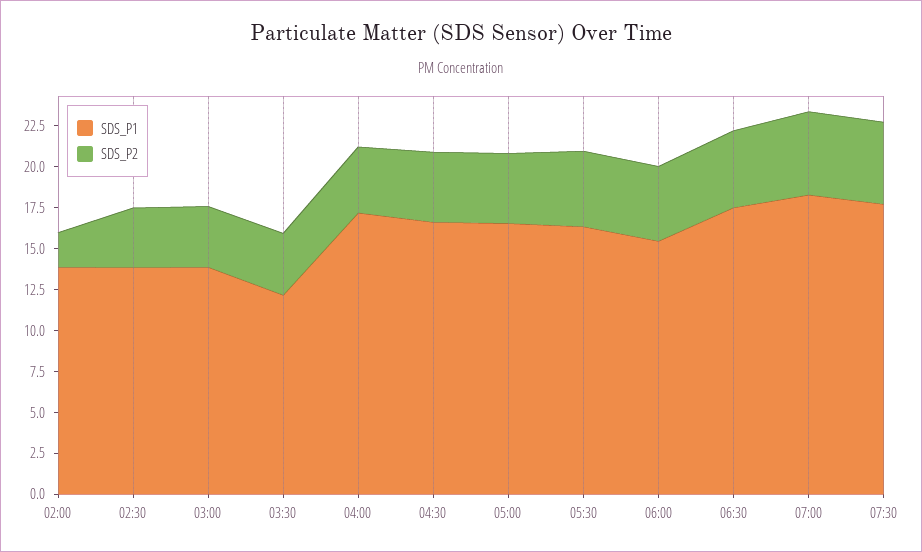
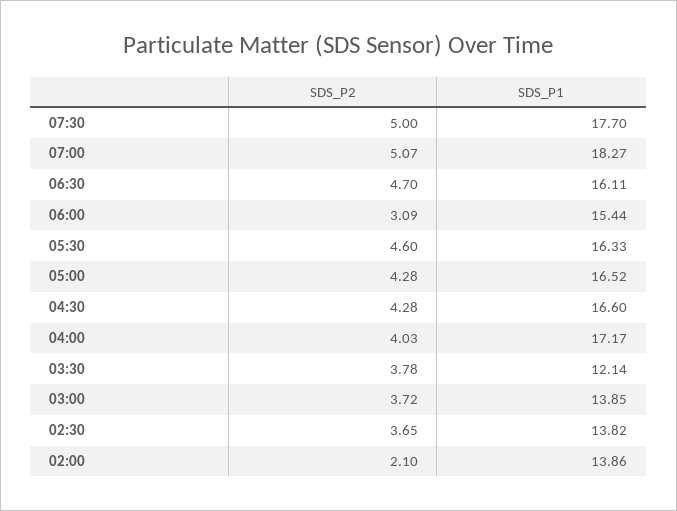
  {
    "SDS_P1": {
      "02:00": 13.86,
      "02:30": 13.82,
      "03:00": 13.85,
      "03:30": 12.14,
      "04:00": 17.17,
      "04:30": 16.6,
      "05:00": 16.52,
      "05:30": 16.33,
      "06:00": 15.44,
-     "06:30": 17.5,
+     "06:30": 16.11,
      "07:00": 18.27,
      "07:30": 17.7
    },
    "SDS_P2": {
      "02:00": 2.1,
      "02:30": 3.65,
      "03:00": 3.72,
      "03:30": 3.78,
      "04:00": 4.03,
      "04:30": 4.28,
      "05:00": 4.28,
      "05:30": 4.6,
-     "06:00": 4.5,
+     "06:00": 3.09,
      "06:30": 4.7,
      "07:00": 5.07,
      "07:30": 5
    }
  }

